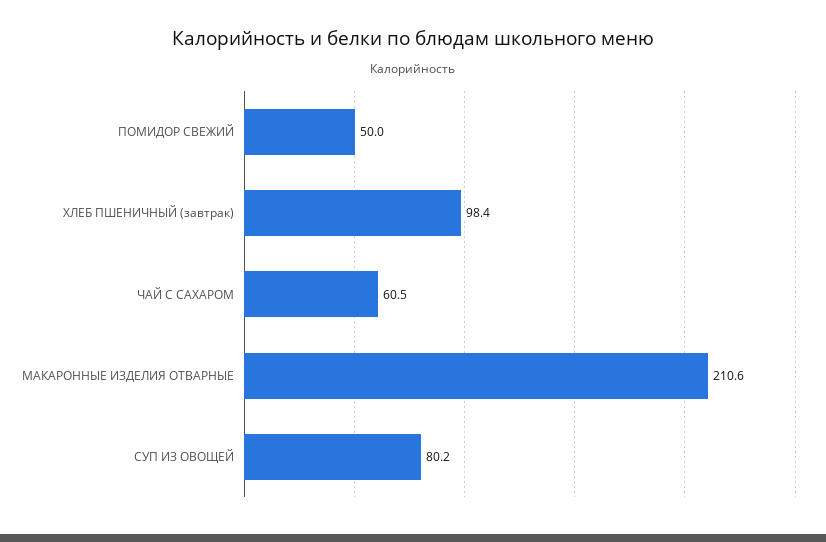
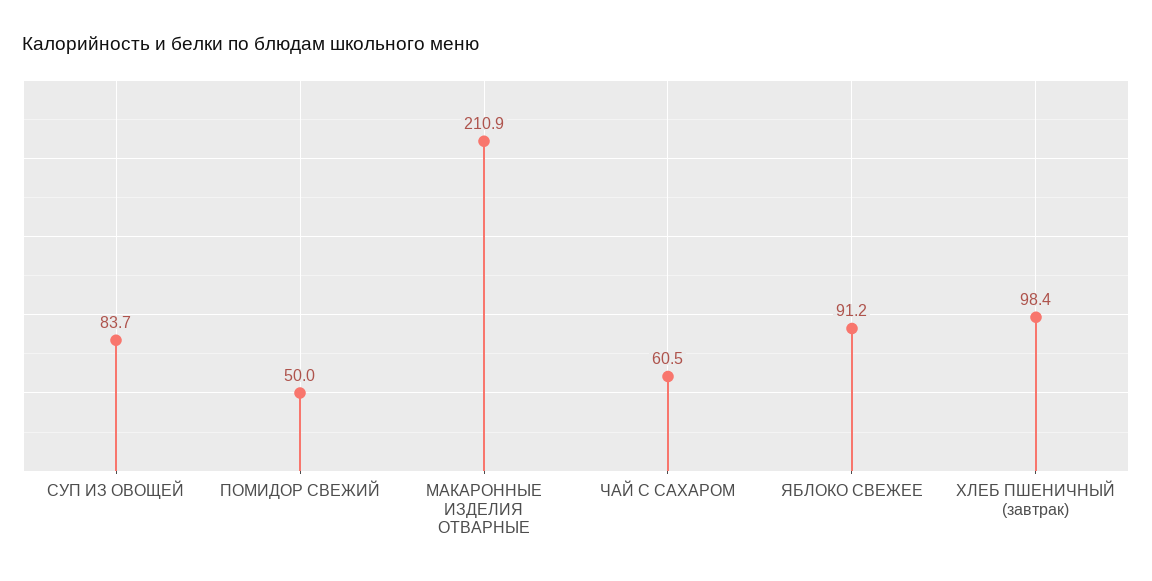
  {
    "ПОМИДОР СВЕЖИЙ": 50,
    "ХЛЕБ ПШЕНИЧНЫЙ (завтрак)": 98.4,
    "ЧАЙ С САХАРОМ": 60.5,
-   "МАКАРОННЫЕ ИЗДЕЛИЯ ОТВАРНЫЕ": 210.6,
+   "МАКАРОННЫЕ ИЗДЕЛИЯ ОТВАРНЫЕ": 210.9,
-   "СУП ИЗ ОВОЩЕЙ": 80.2
+   "СУП ИЗ ОВОЩЕЙ": 83.7,
+   "ЯБЛОКО СВЕЖЕЕ": 91.2
  }

